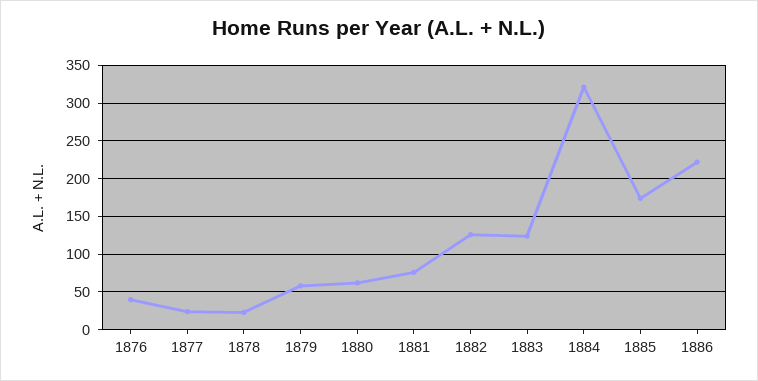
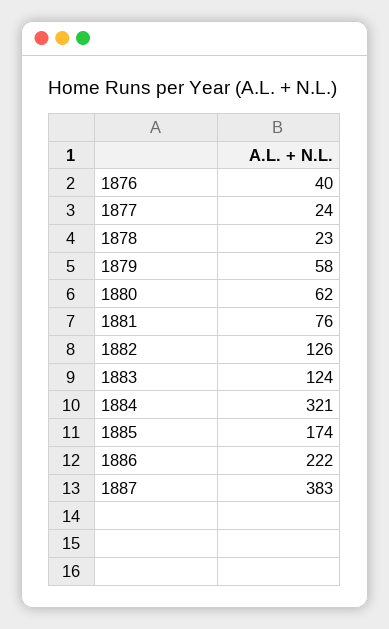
  {
    "1876": 40,
    "1877": 24,
    "1878": 23,
    "1879": 58,
    "1880": 62,
    "1881": 76,
    "1882": 126,
    "1883": 124,
    "1884": 321,
    "1885": 174,
-   "1886": 222
+   "1886": 222,
+   "1887": 383
  }

